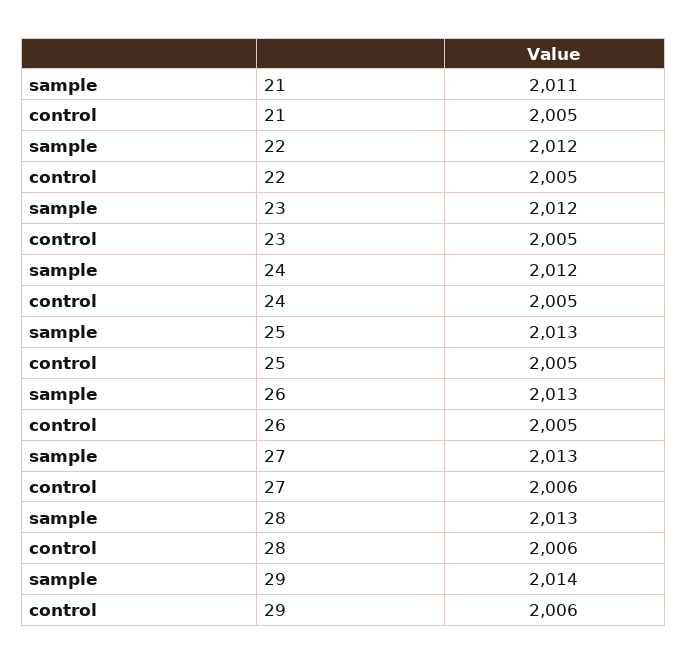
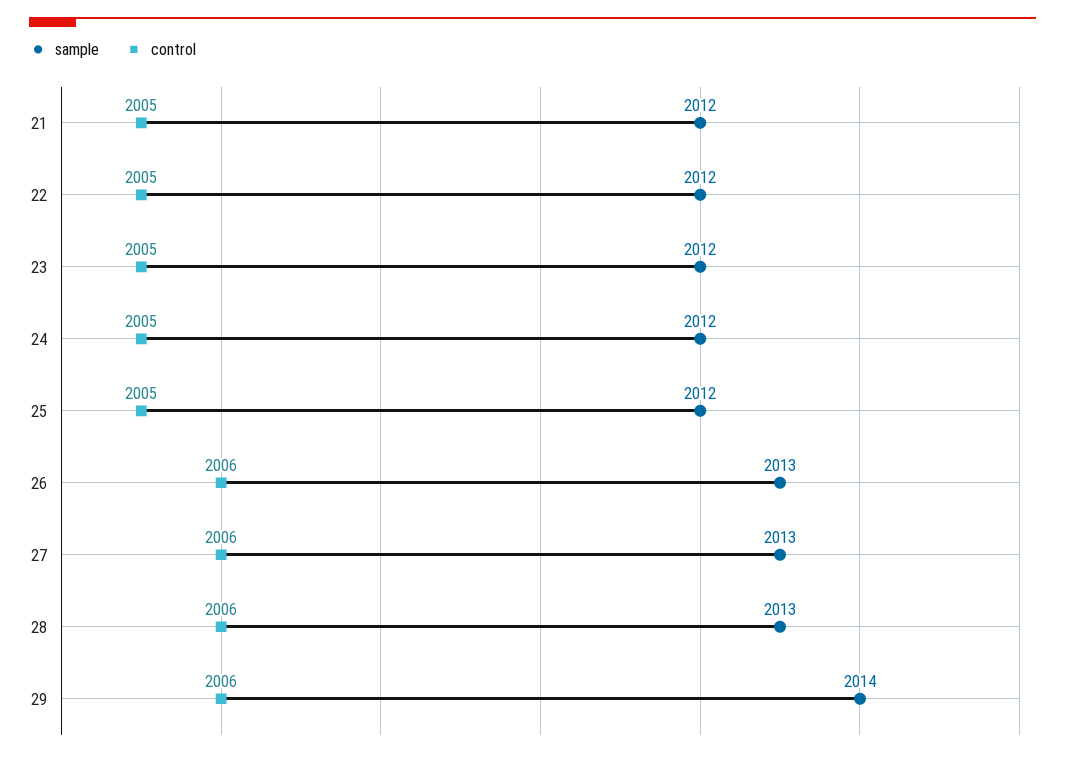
  {
    "sample": {
-     "21": 2011,
+     "21": 2012,
      "22": 2012,
      "23": 2012,
      "24": 2012,
-     "25": 2013,
+     "25": 2012,
      "26": 2013,
      "27": 2013,
      "28": 2013,
      "29": 2014
    },
    "control": {
      "21": 2005,
      "22": 2005,
      "23": 2005,
      "24": 2005,
      "25": 2005,
-     "26": 2005,
+     "26": 2006,
      "27": 2006,
      "28": 2006,
      "29": 2006
    }
  }

